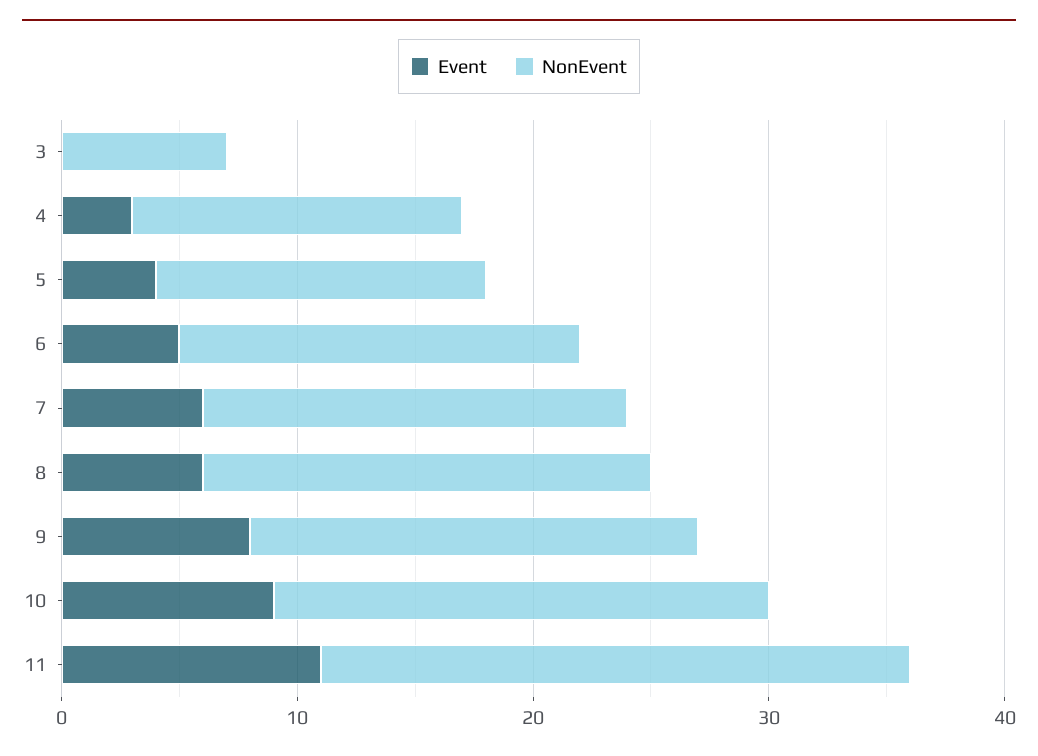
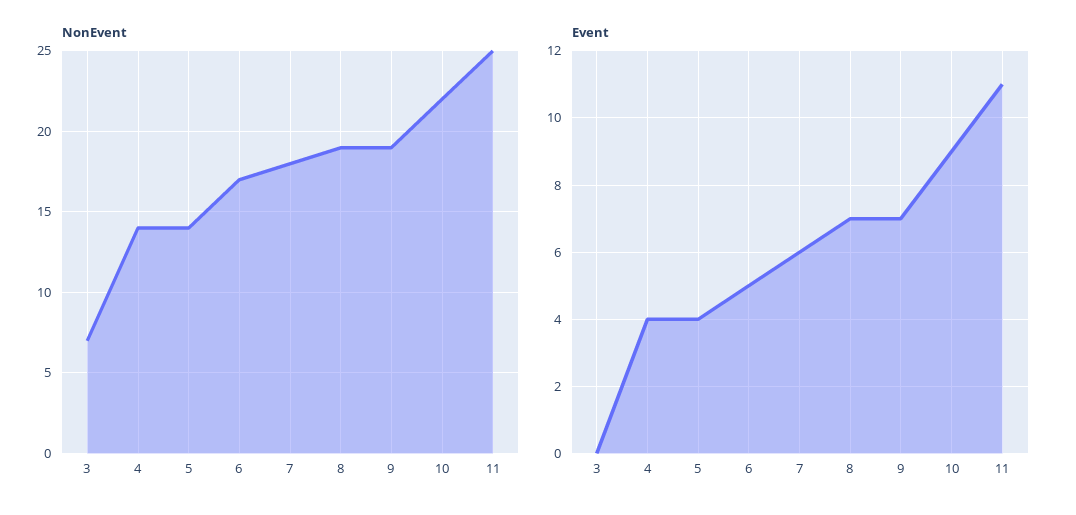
  {
    "Event": {
      "3": 0,
-     "4": 3,
+     "4": 4,
      "5": 4,
      "6": 5,
      "7": 6,
-     "8": 6,
+     "8": 7,
-     "9": 8,
+     "9": 7,
      "10": 9,
      "11": 11
    },
    "NonEvent": {
      "3": 7,
      "4": 14,
      "5": 14,
      "6": 17,
      "7": 18,
      "8": 19,
      "9": 19,
-     "10": 21,
+     "10": 22,
      "11": 25
    }
  }

